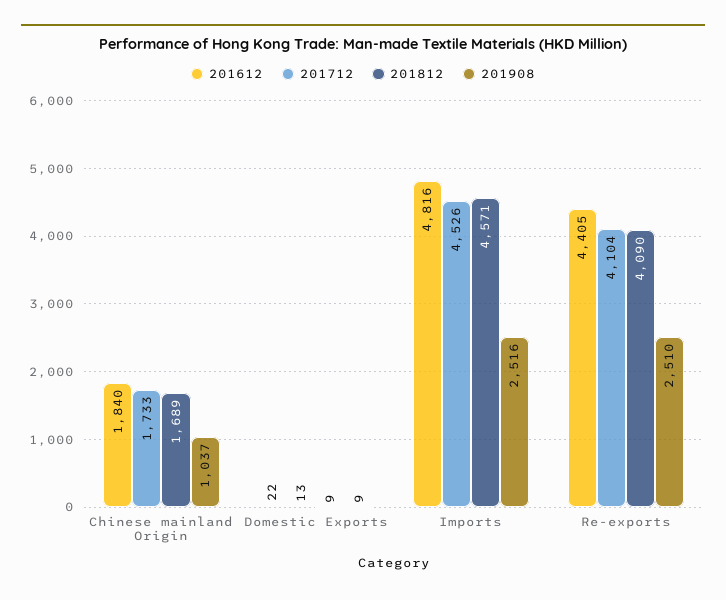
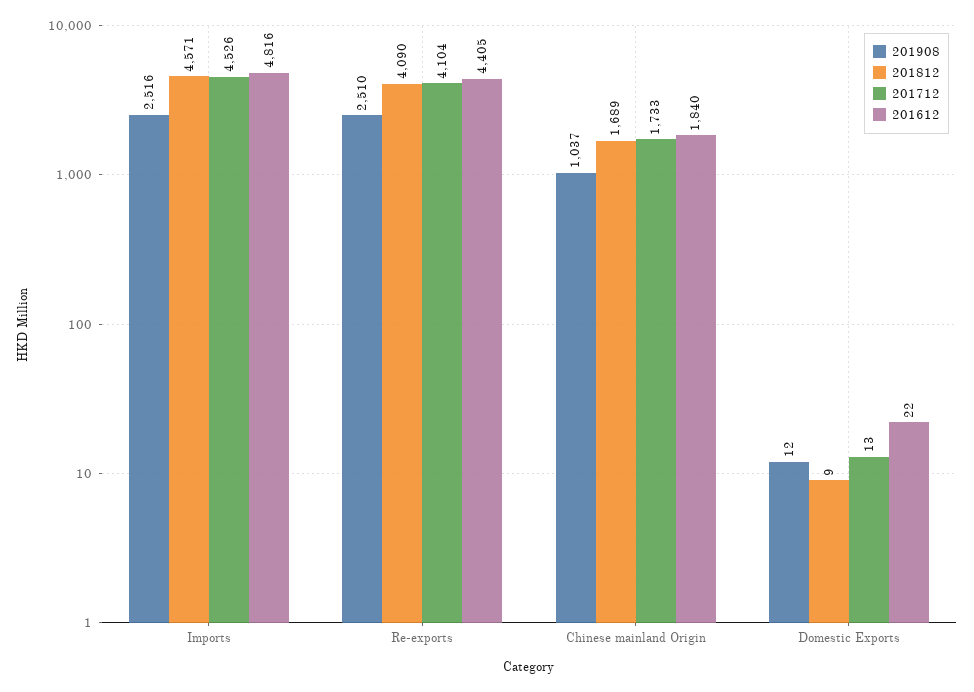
  {
    "201612": {
      "Chinese mainland Origin": 1840,
      "Domestic Exports": 22,
      "Imports": 4816,
      "Re-exports": 4405
    },
    "201712": {
      "Chinese mainland Origin": 1733,
      "Domestic Exports": 13,
      "Imports": 4526,
      "Re-exports": 4104
    },
    "201812": {
      "Chinese mainland Origin": 1689,
      "Domestic Exports": 9,
      "Imports": 4571,
      "Re-exports": 4090
    },
    "201908": {
      "Chinese mainland Origin": 1037,
-     "Domestic Exports": 9,
+     "Domestic Exports": 12,
      "Imports": 2516,
      "Re-exports": 2510
    }
  }

